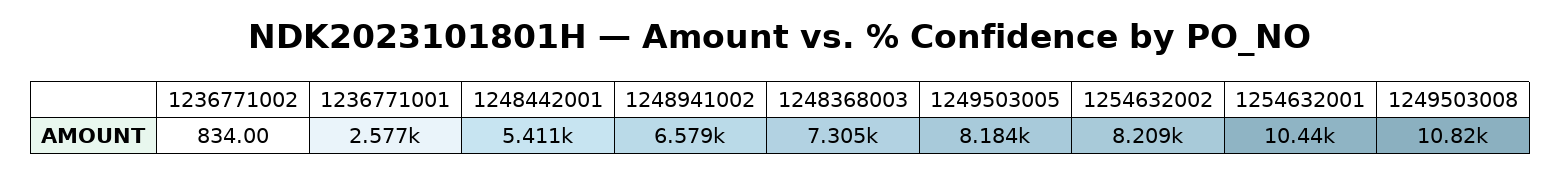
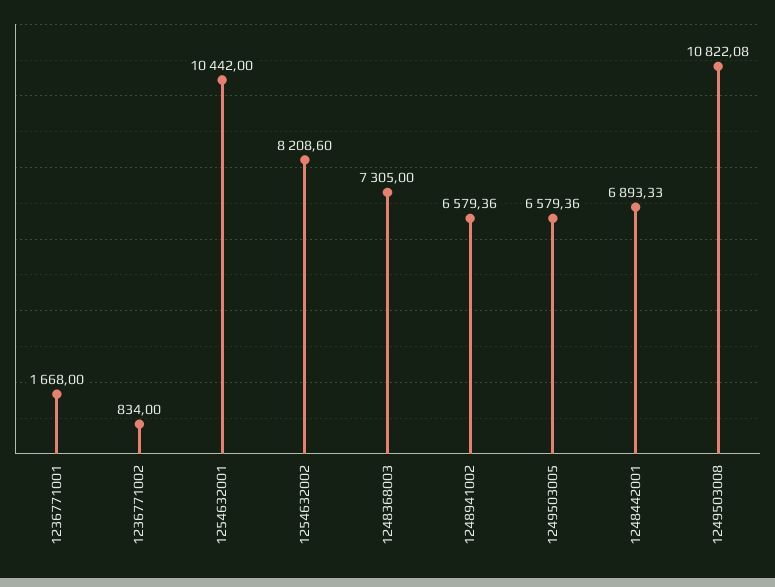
  {
    "1236771002": 834,
-   "1236771001": 2577,
+   "1236771001": 1668,
-   "1248442001": 5411,
+   "1248442001": 6893.33,
    "1248941002": 6579.36,
    "1248368003": 7305,
-   "1249503005": 8184,
+   "1249503005": 6579.36,
    "1254632002": 8208.6,
    "1254632001": 10442,
    "1249503008": 10822.08
  }

